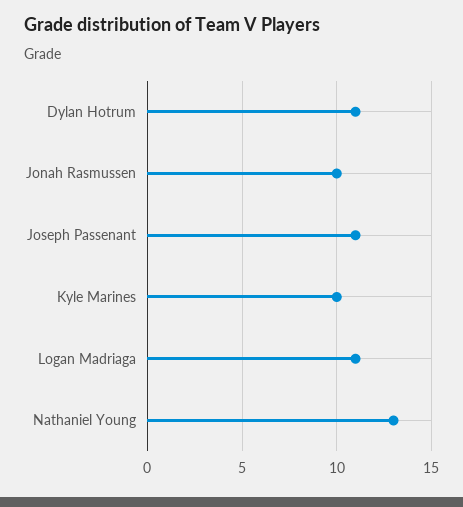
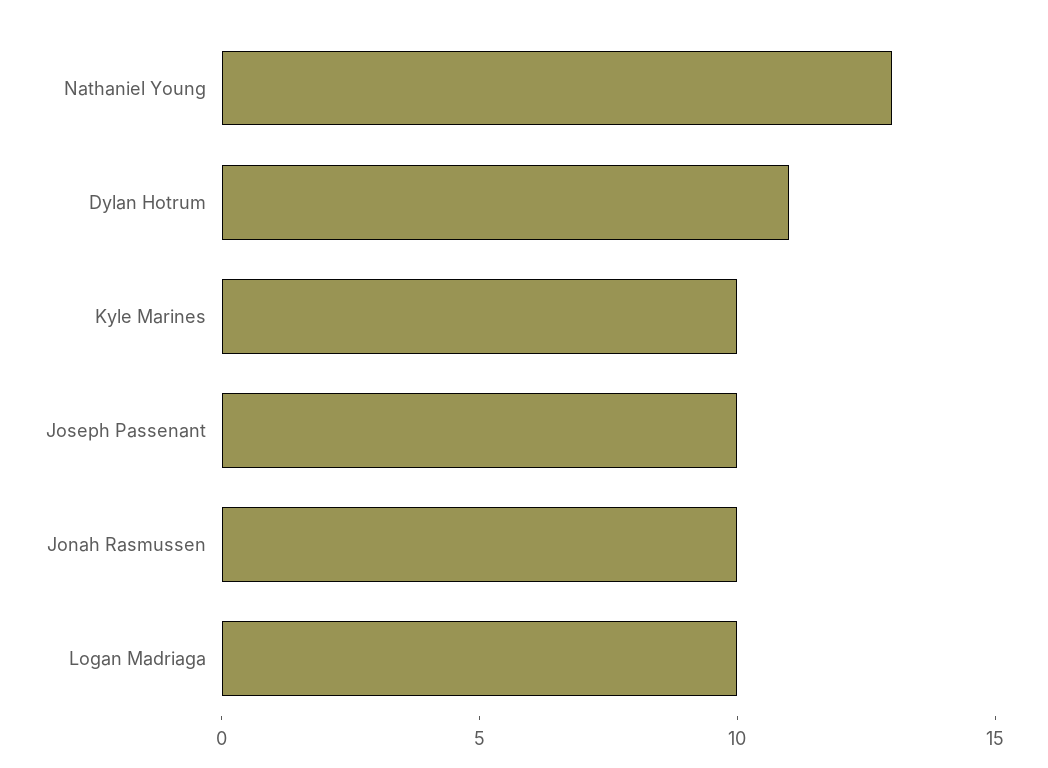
  {
    "Dylan Hotrum": 11,
    "Jonah Rasmussen": 10,
-   "Joseph Passenant": 11,
+   "Joseph Passenant": 10,
    "Kyle Marines": 10,
-   "Logan Madriaga": 11,
+   "Logan Madriaga": 10,
    "Nathaniel Young": 13
  }

